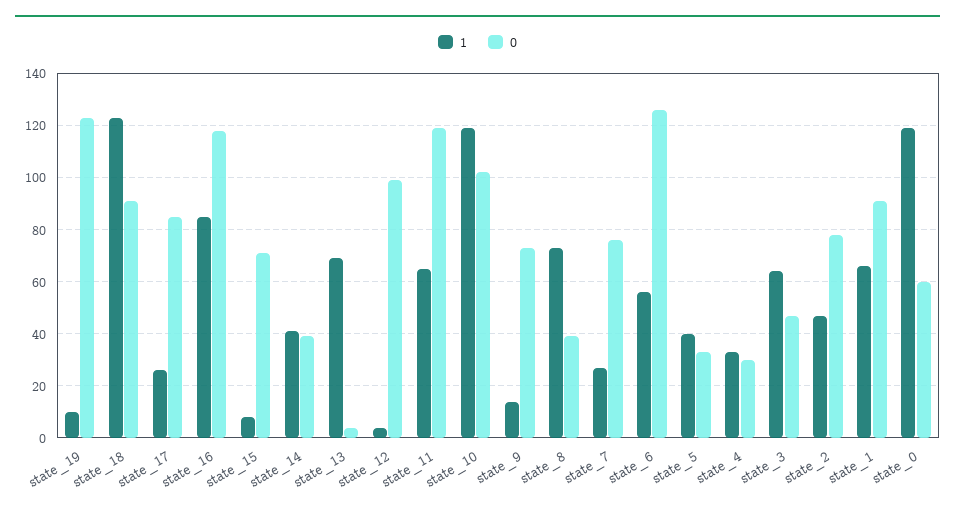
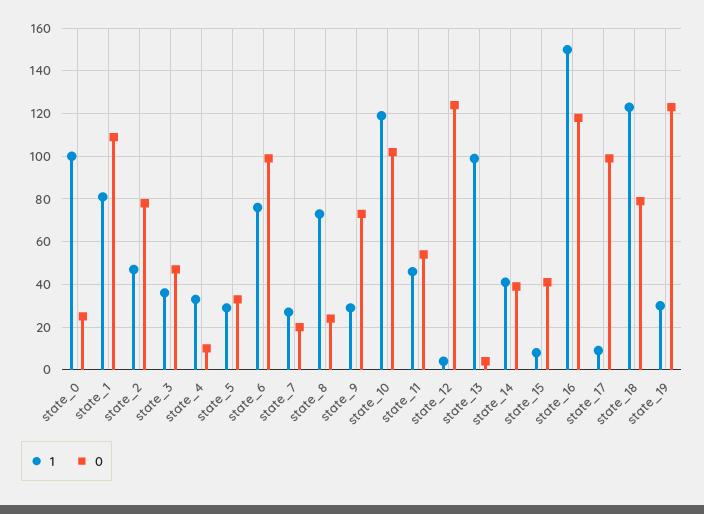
  {
    "1": {
-     "state_19": 10,
+     "state_19": 30,
      "state_18": 125,
-     "state_17": 25,
+     "state_17": 10,
-     "state_16": 85,
+     "state_16": 150,
      "state_15": 10,
      "state_14": 40,
-     "state_13": 70,
+     "state_13": 100,
      "state_12": 5,
-     "state_11": 65,
+     "state_11": 45,
      "state_10": 120,
-     "state_9": 15,
+     "state_9": 30,
      "state_8": 75,
      "state_7": 25,
-     "state_6": 55,
+     "state_6": 75,
-     "state_5": 40,
+     "state_5": 30,
      "state_4": 35,
-     "state_3": 65,
+     "state_3": 35,
      "state_2": 45,
-     "state_1": 65,
+     "state_1": 80,
-     "state_0": 120
+     "state_0": 100
    },
    "0": {
      "state_19": 125,
-     "state_18": 90,
+     "state_18": 80,
-     "state_17": 85,
+     "state_17": 100,
      "state_16": 120,
-     "state_15": 70,
+     "state_15": 40,
      "state_14": 40,
      "state_13": 5,
-     "state_12": 100,
+     "state_12": 125,
-     "state_11": 120,
+     "state_11": 55,
      "state_10": 100,
      "state_9": 75,
-     "state_8": 40,
+     "state_8": 25,
-     "state_7": 75,
+     "state_7": 20,
-     "state_6": 125,
+     "state_6": 100,
      "state_5": 35,
-     "state_4": 30,
+     "state_4": 10,
      "state_3": 45,
      "state_2": 80,
-     "state_1": 90,
+     "state_1": 110,
-     "state_0": 60
+     "state_0": 25
    }
  }

